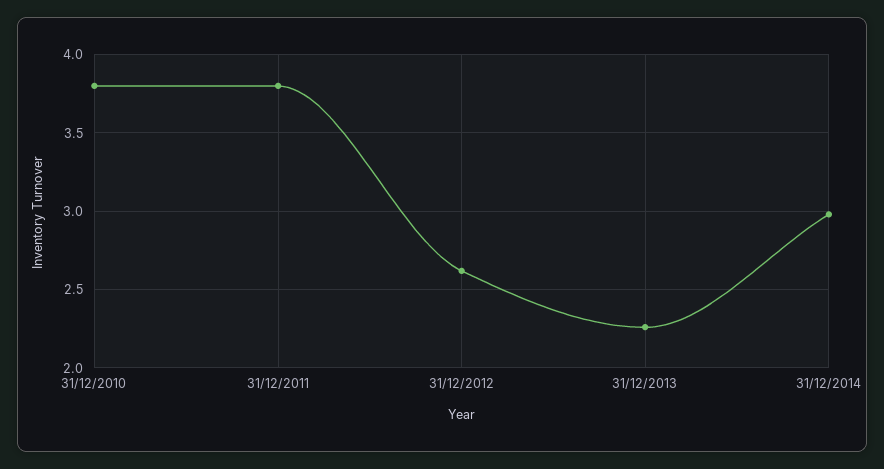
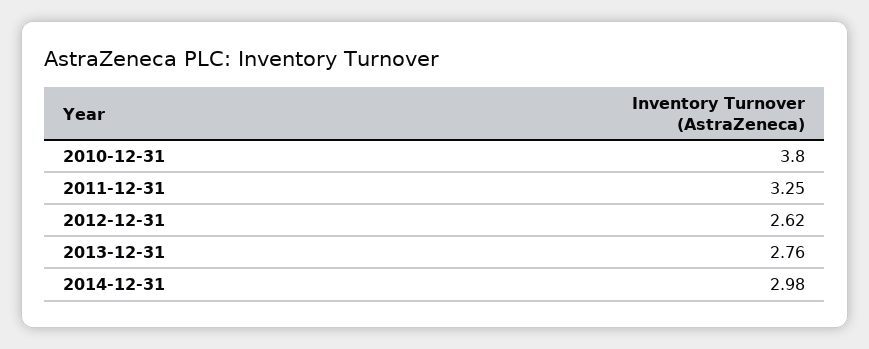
  {
    "31/12/2010": 3.8,
-   "31/12/2011": 3.8,
+   "31/12/2011": 3.25,
    "31/12/2012": 2.62,
-   "31/12/2013": 2.25,
+   "31/12/2013": 2.76,
    "31/12/2014": 2.98
  }

